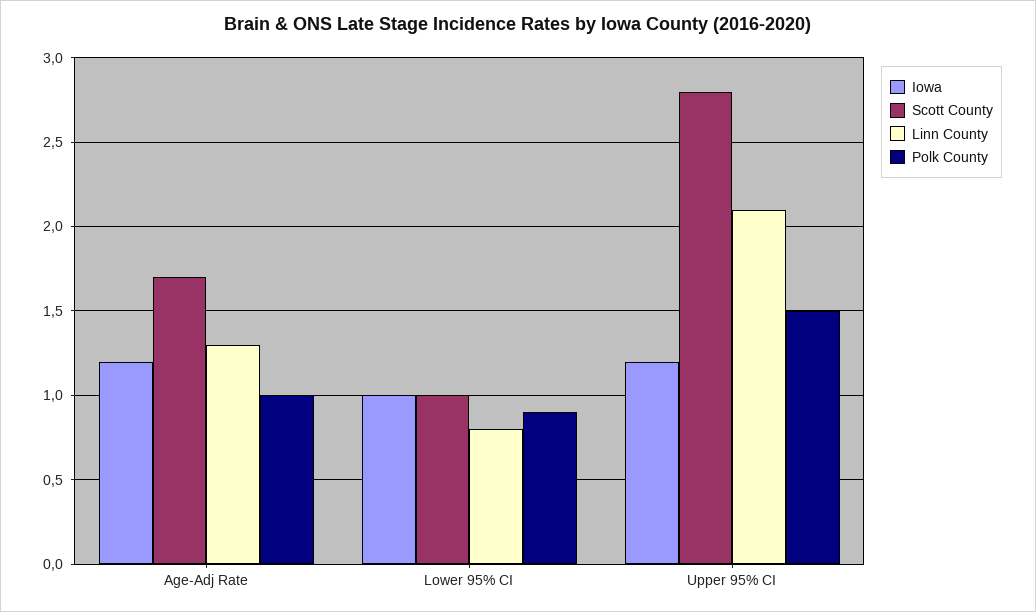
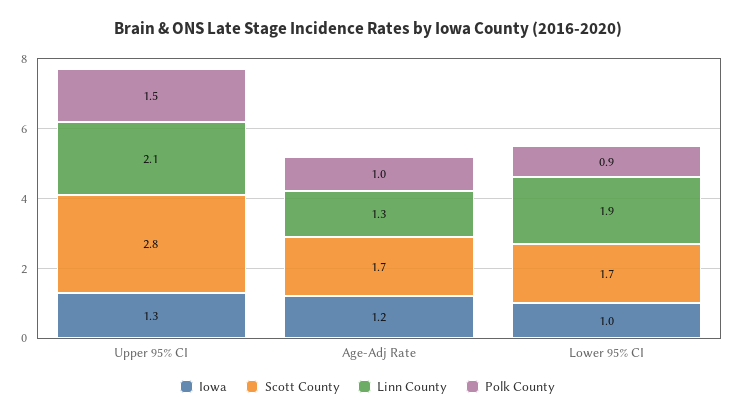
  {
    "Iowa": {
      "Age-Adj Rate": 1.2,
      "Lower 95% CI": 1,
-     "Upper 95% CI": 1.2
+     "Upper 95% CI": 1.3
    },
    "Scott County": {
      "Age-Adj Rate": 1.7,
-     "Lower 95% CI": 1,
+     "Lower 95% CI": 1.7,
      "Upper 95% CI": 2.8
    },
    "Linn County": {
      "Age-Adj Rate": 1.3,
-     "Lower 95% CI": 0.8,
+     "Lower 95% CI": 1.9,
      "Upper 95% CI": 2.1
    },
    "Polk County": {
      "Age-Adj Rate": 1,
      "Lower 95% CI": 0.9,
      "Upper 95% CI": 1.5
    }
  }

